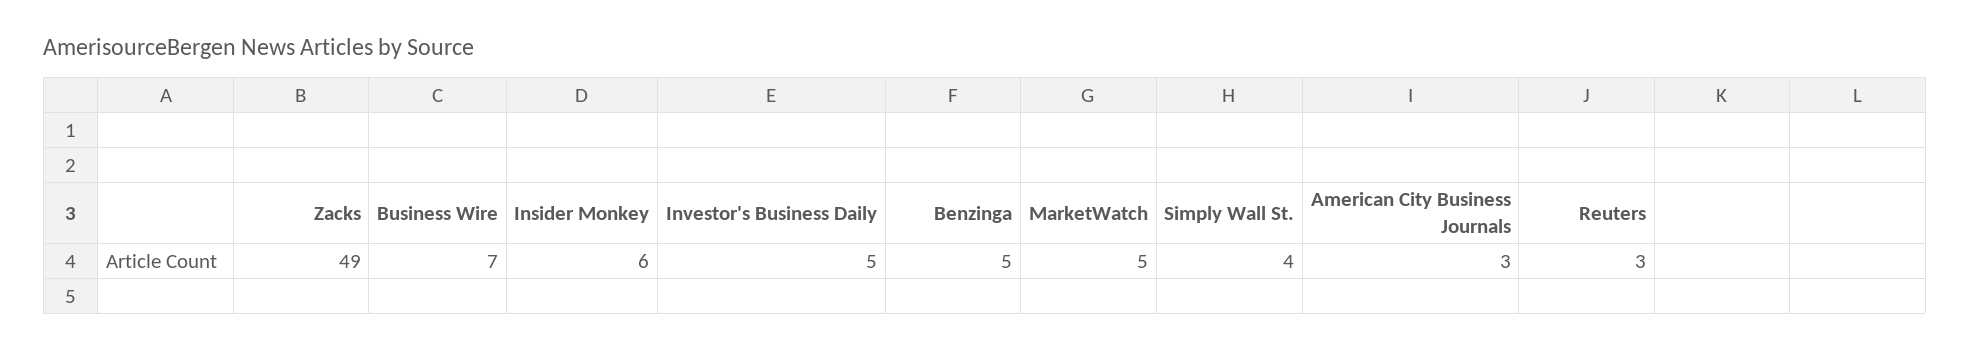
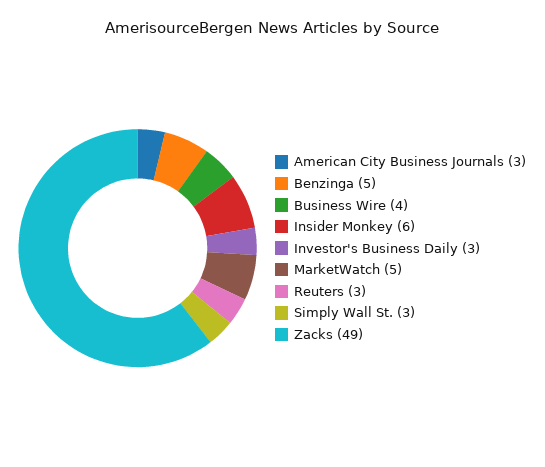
  {
    "Zacks": 49,
-   "Business Wire": 7,
+   "Business Wire": 4,
    "Insider Monkey": 6,
-   "Investor's Business Daily": 5,
+   "Investor's Business Daily": 3,
    "Benzinga": 5,
    "MarketWatch": 5,
-   "Simply Wall St.": 4,
+   "Simply Wall St.": 3,
    "American City Business Journals": 3,
    "Reuters": 3
  }

